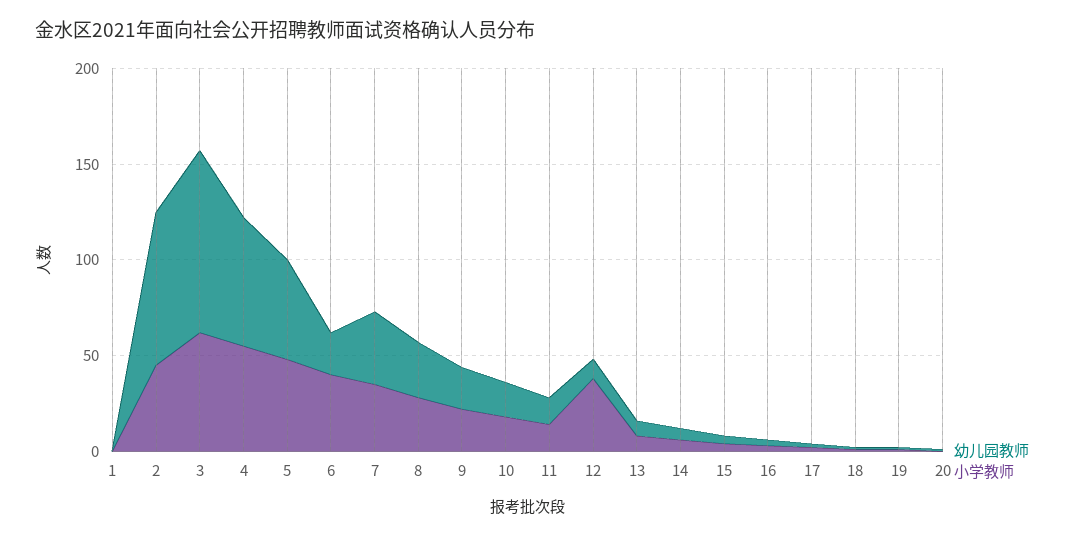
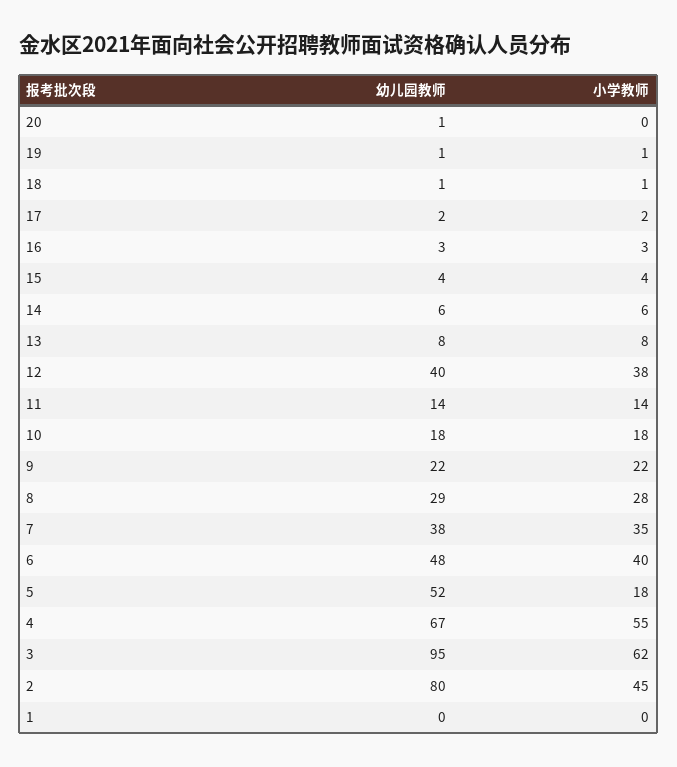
  {
    "幼儿园教师": {
      "1": 0,
      "2": 80,
      "3": 95,
      "4": 67,
      "5": 52,
-     "6": 20,
+     "6": 48,
      "7": 38,
      "8": 29,
      "9": 22,
      "10": 18,
      "11": 14,
-     "12": 10,
+     "12": 40,
      "13": 8,
      "14": 6,
      "15": 4,
      "16": 3,
      "17": 2,
      "18": 1,
      "19": 1,
      "20": 1
    },
    "小学教师": {
      "1": 0,
      "2": 45,
      "3": 62,
      "4": 55,
-     "5": 50,
+     "5": 18,
      "6": 40,
      "7": 35,
      "8": 28,
      "9": 22,
      "10": 18,
      "11": 14,
      "12": 38,
      "13": 8,
      "14": 6,
      "15": 4,
      "16": 3,
      "17": 2,
      "18": 1,
      "19": 1,
      "20": 0
    }
  }

